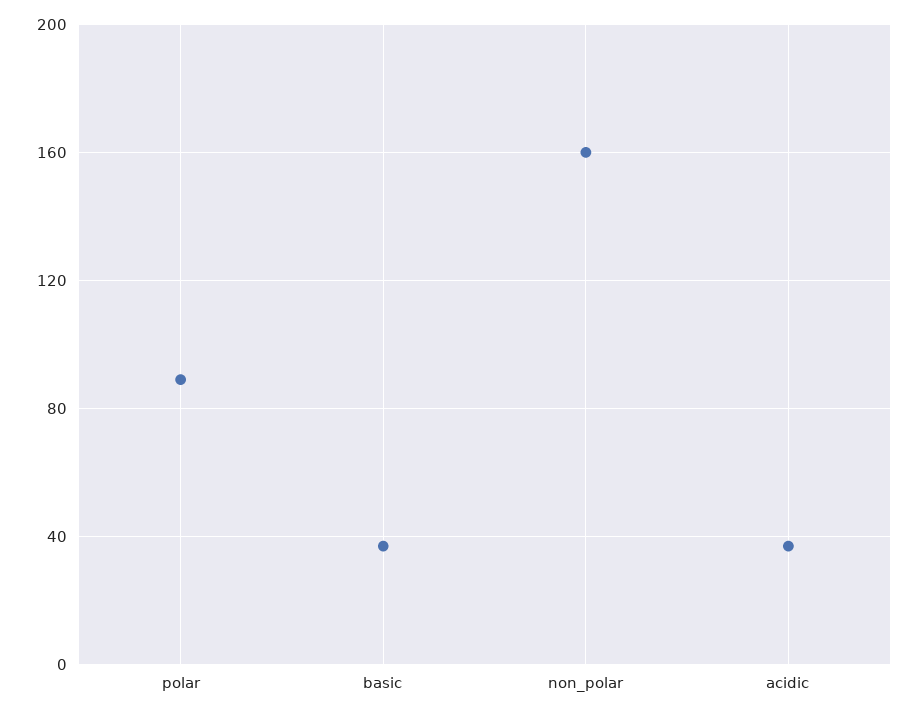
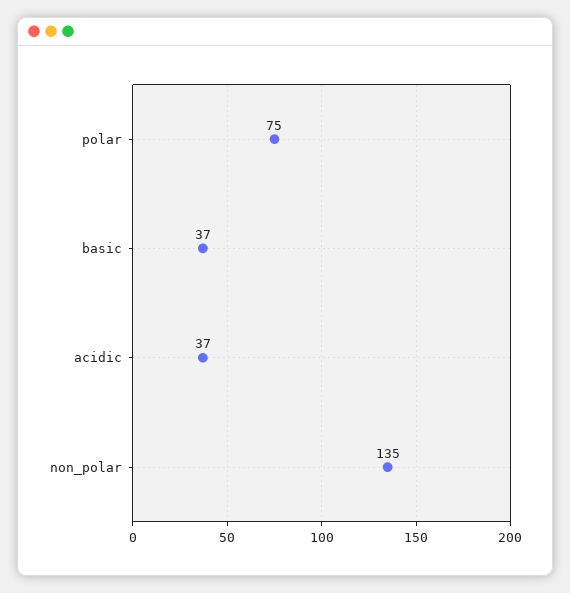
  {
-   "polar": 90,
+   "polar": 75,
    "basic": 37,
-   "non_polar": 160,
+   "non_polar": 135,
    "acidic": 37
  }

